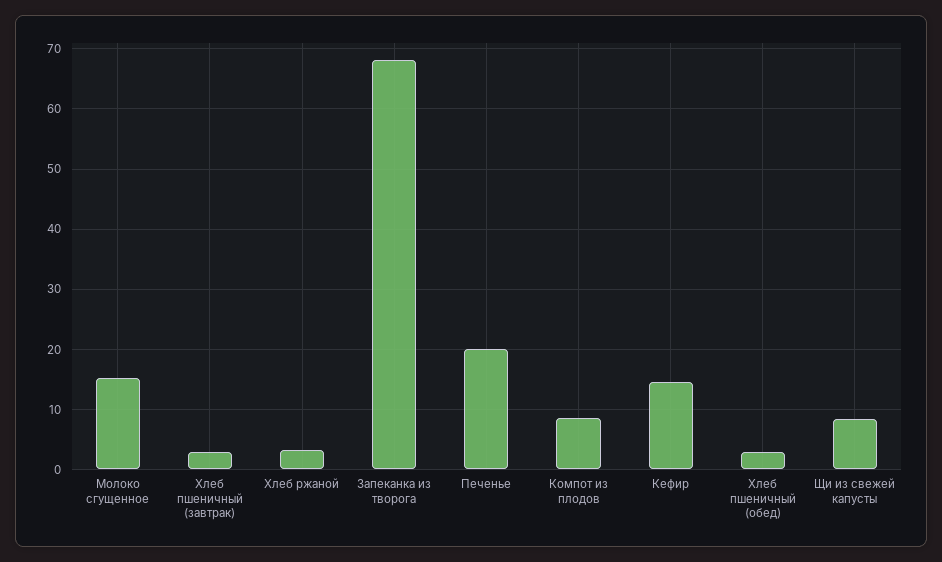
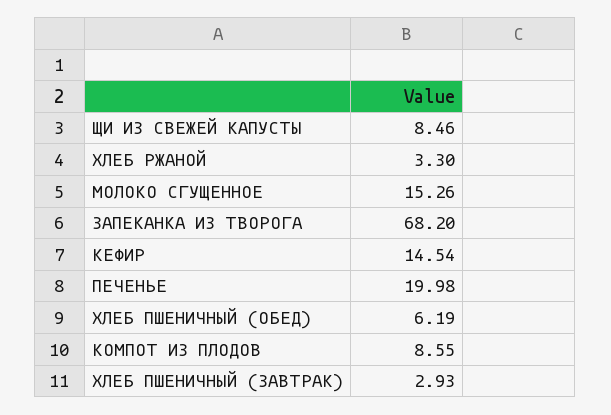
  {
    "Молоко сгущенное": 15.26,
    "Хлеб пшеничный (завтрак)": 2.93,
    "Хлеб ржаной": 3.3,
    "Запеканка из творога": 68.2,
    "Печенье": 19.98,
    "Компот из плодов": 8.55,
    "Кефир": 14.54,
-   "Хлеб пшеничный (обед)": 3,
+   "Хлеб пшеничный (обед)": 6.19,
    "Щи из свежей капусты": 8.46
  }

